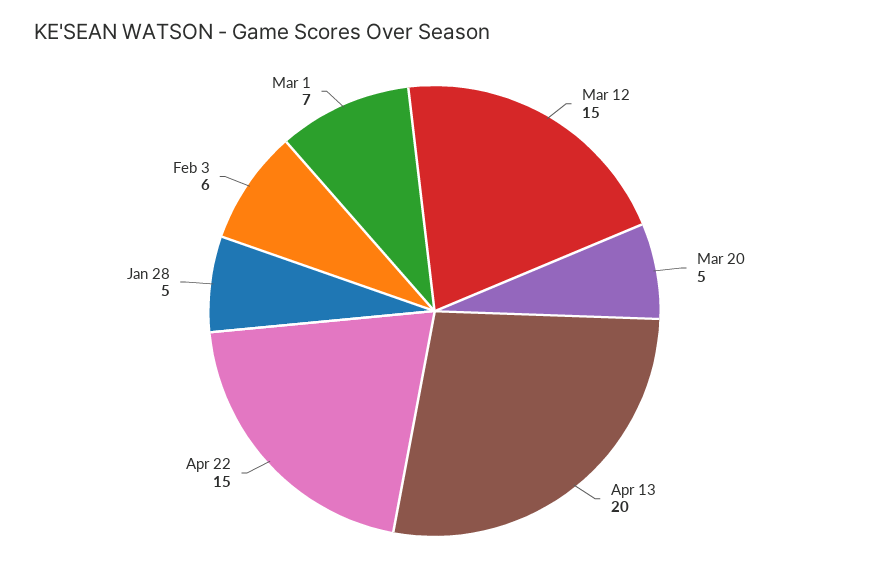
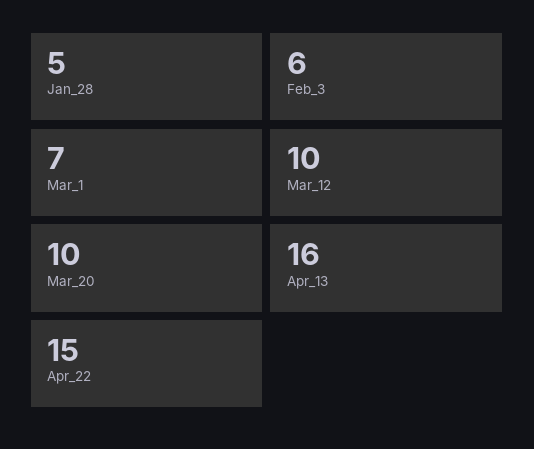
  {
-   "Mar 12": 15,
+   "Mar 12": 10,
-   "Mar 20": 5,
+   "Mar 20": 10,
-   "Apr 13": 20,
+   "Apr 13": 16,
    "Apr 22": 15,
    "Jan 28": 5,
    "Feb 3": 6,
    "Mar 1": 7
  }

